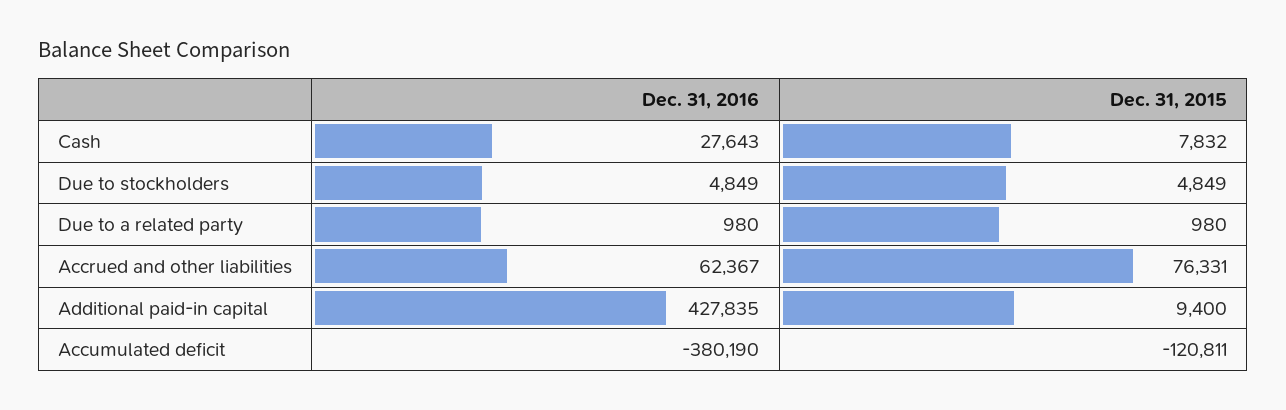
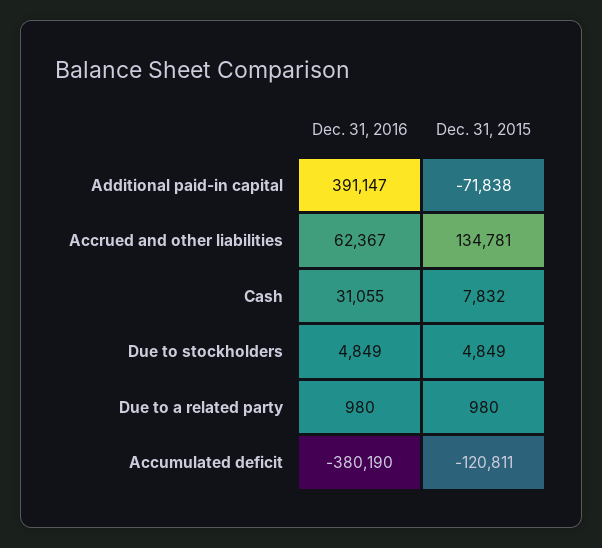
  {
    "Dec. 31, 2016": {
-     "Cash": 27643,
+     "Cash": 31055,
      "Due to stockholders": 4849,
      "Due to a related party": 980,
      "Accrued and other liabilities": 62367,
-     "Additional paid-in capital": 427835,
+     "Additional paid-in capital": 391147,
      "Accumulated deficit": -380190
    },
    "Dec. 31, 2015": {
      "Cash": 7832,
      "Due to stockholders": 4849,
      "Due to a related party": 980,
-     "Accrued and other liabilities": 76331,
+     "Accrued and other liabilities": 134781,
-     "Additional paid-in capital": 9400,
+     "Additional paid-in capital": -71838,
      "Accumulated deficit": -120811
    }
  }

